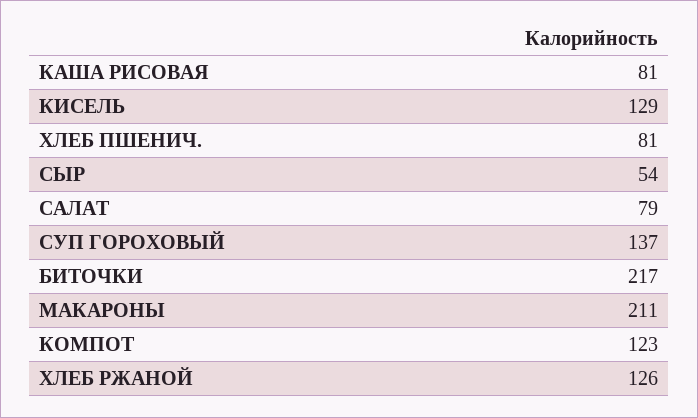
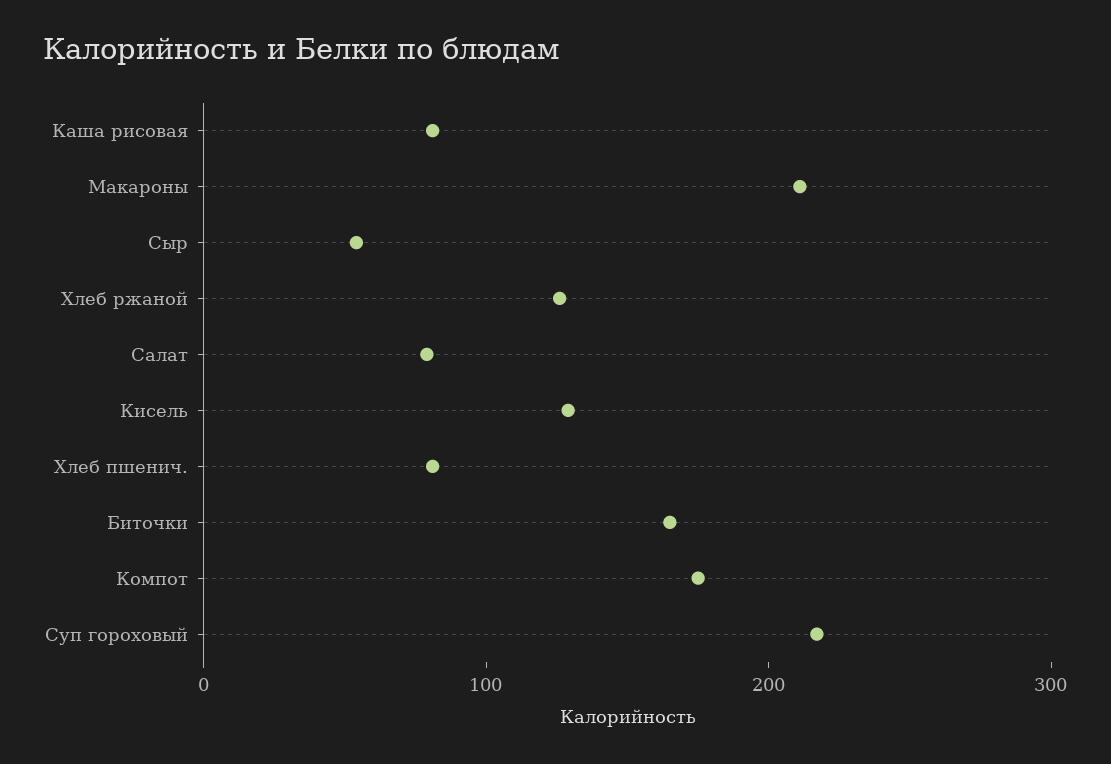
  {
    "КАША РИСОВАЯ": 81,
    "КИСЕЛЬ": 129,
    "ХЛЕБ ПШЕНИЧ.": 81,
    "СЫР": 54,
    "САЛАТ": 79,
-   "СУП ГОРОХОВЫЙ": 137,
+   "СУП ГОРОХОВЫЙ": 220,
-   "БИТОЧКИ": 217,
+   "БИТОЧКИ": 160,
    "МАКАРОНЫ": 211,
-   "КОМПОТ": 123,
+   "КОМПОТ": 180,
    "ХЛЕБ РЖАНОЙ": 126
  }

